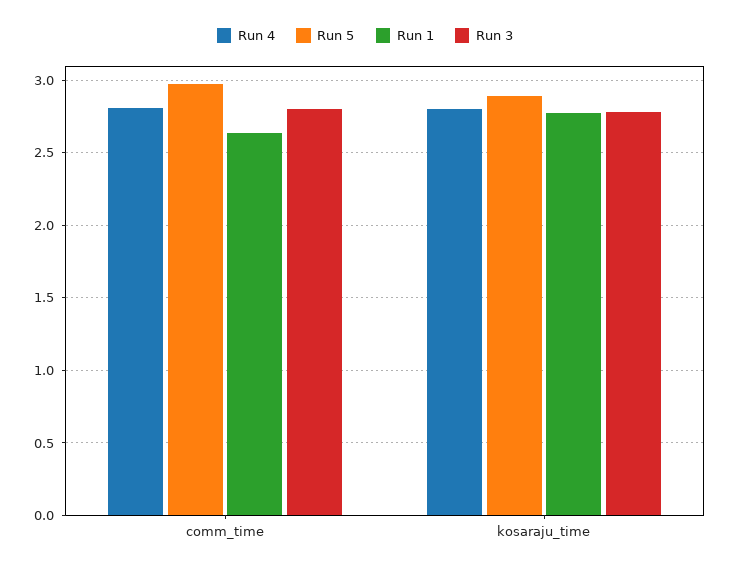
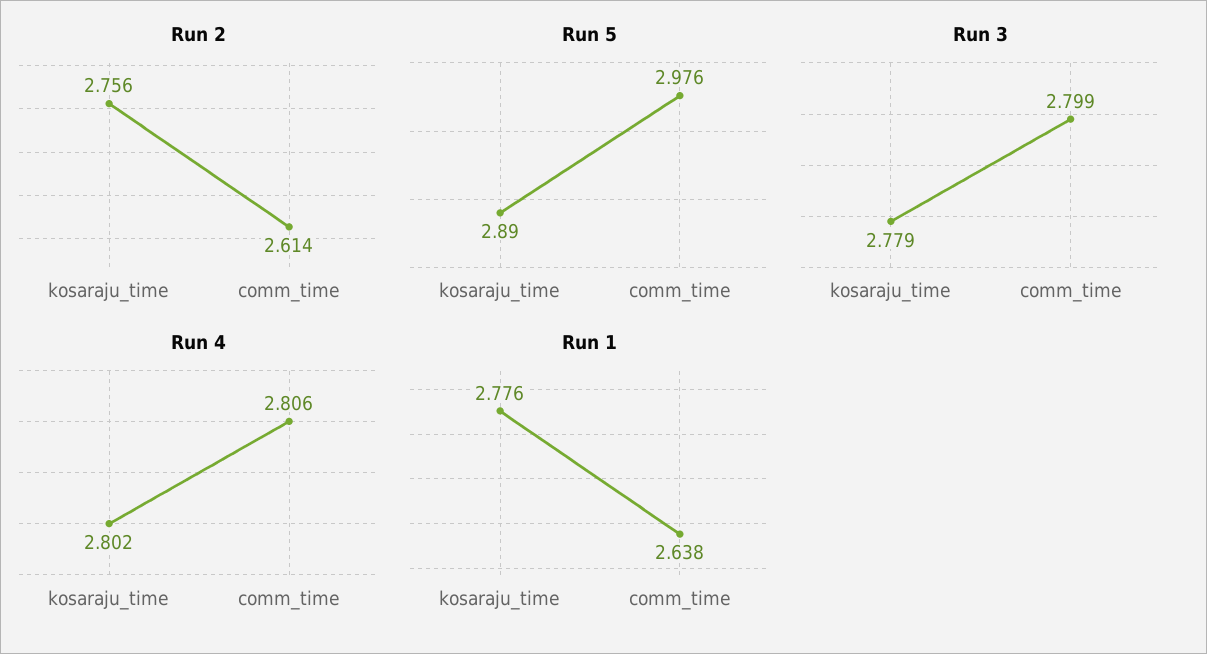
  {
    "Run 4": {
      "comm_time": 2.806,
      "kosaraju_time": 2.802
    },
    "Run 5": {
      "comm_time": 2.976,
      "kosaraju_time": 2.89
    },
    "Run 1": {
      "comm_time": 2.638,
      "kosaraju_time": 2.776
    },
    "Run 3": {
      "comm_time": 2.799,
      "kosaraju_time": 2.779
-   }
+   },
+   "Run 2": {
+     "kosaraju_time": 2.756,
+     "comm_time": 2.614
+   }
  }

